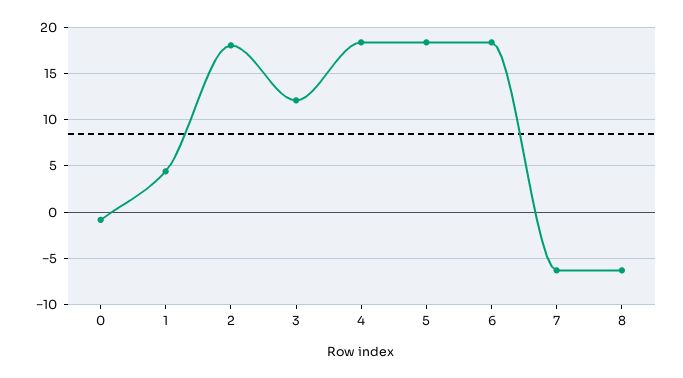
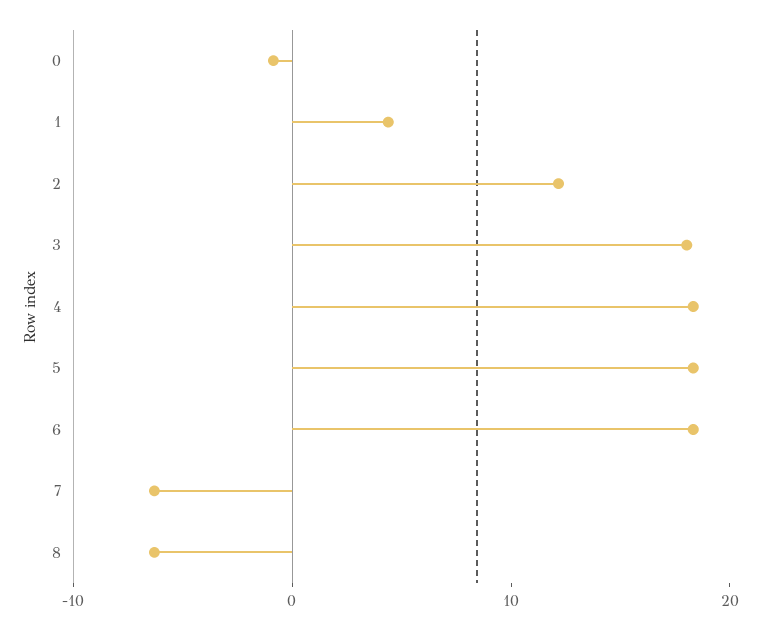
  {
    "0": -1,
    "1": 4,
-   "2": 18,
+   "2": 12,
-   "3": 12,
+   "3": 18,
    "4": 18,
    "5": 18,
    "6": 18,
    "7": -6,
    "8": -6
  }

